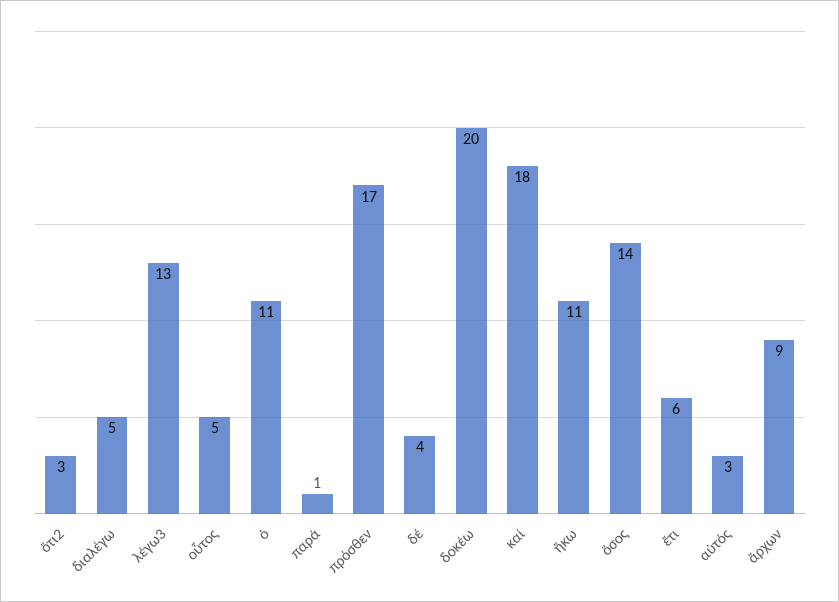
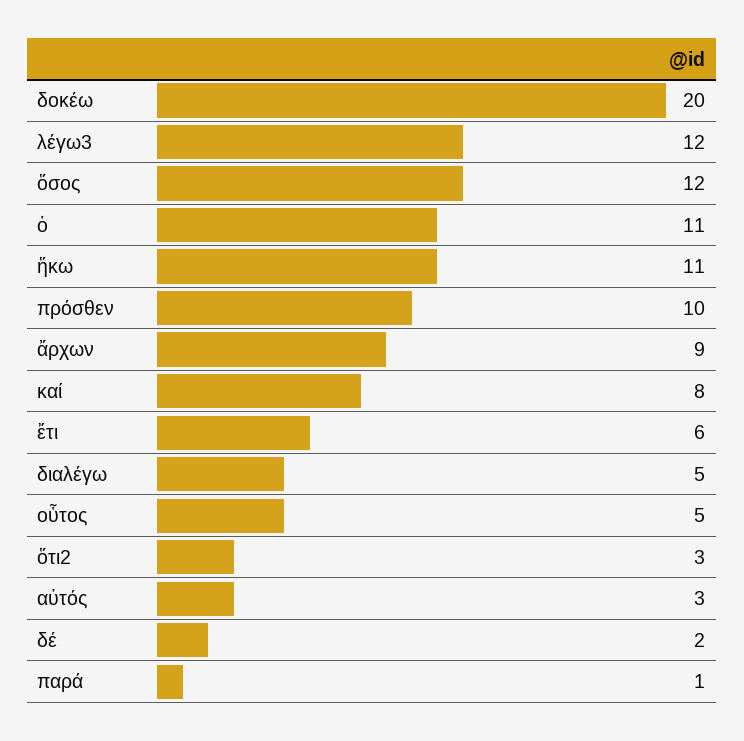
  {
    "ὅτι2": 3,
    "διαλέγω": 5,
-   "λέγω3": 13,
+   "λέγω3": 12,
    "οὗτος": 5,
    "ὁ": 11,
    "παρά": 1,
-   "πρόσθεν": 17,
+   "πρόσθεν": 10,
-   "δέ": 4,
+   "δέ": 2,
    "δοκέω": 20,
-   "καί": 18,
+   "καί": 8,
    "ἥκω": 11,
-   "ὅσος": 14,
+   "ὅσος": 12,
    "ἔτι": 6,
    "αὐτός": 3,
    "ἄρχων": 9
  }

